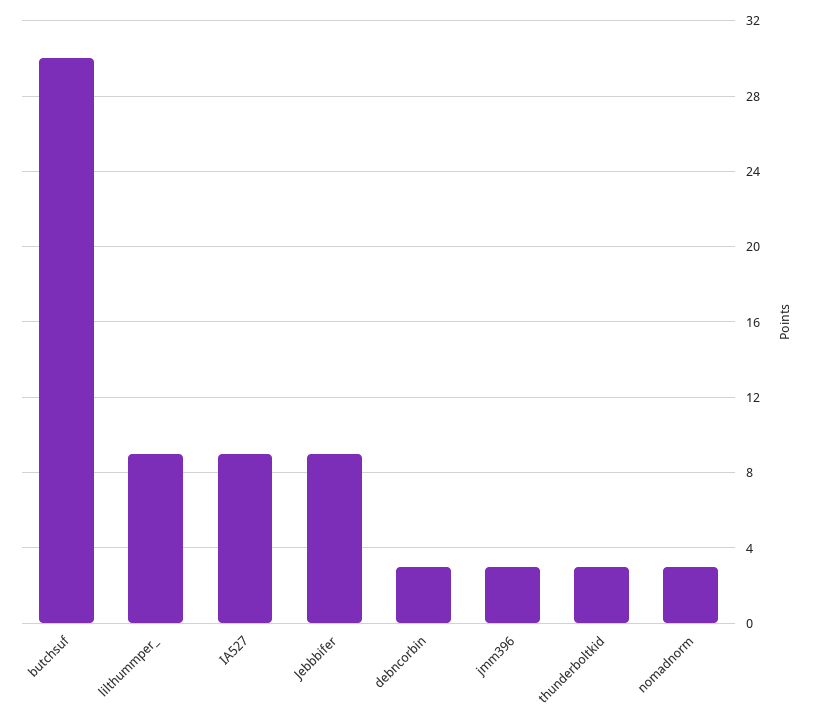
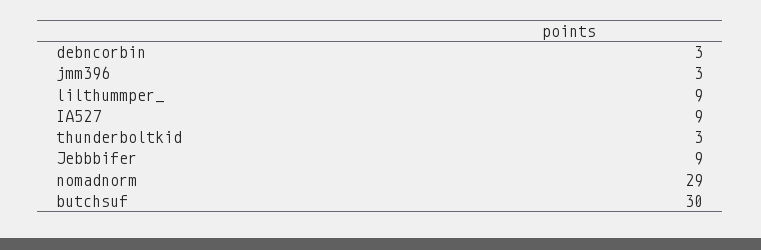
  {
    "butchsuf": 30,
    "lilthummper_": 9,
    "IA527": 9,
    "Jebbbifer": 9,
    "debncorbin": 3,
    "jmm396": 3,
    "thunderboltkid": 3,
-   "nomadnorm": 3
+   "nomadnorm": 29
  }

